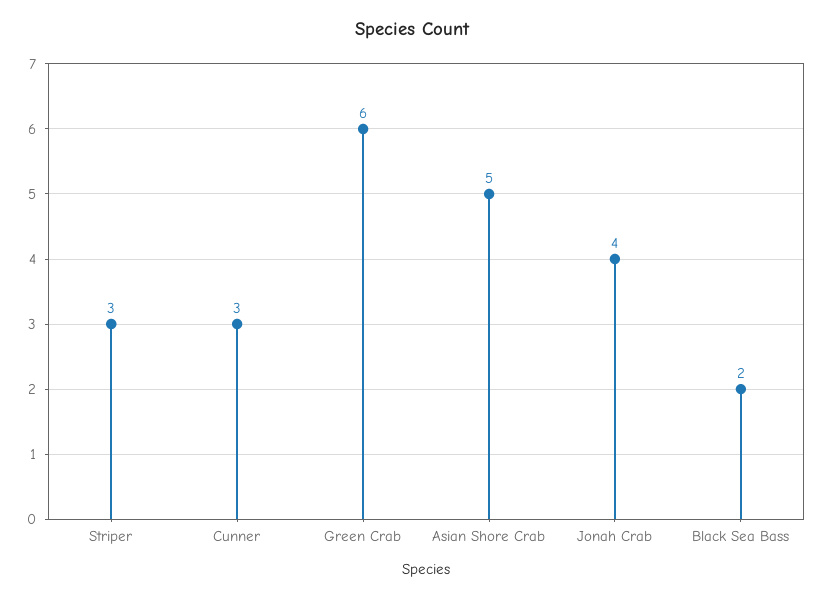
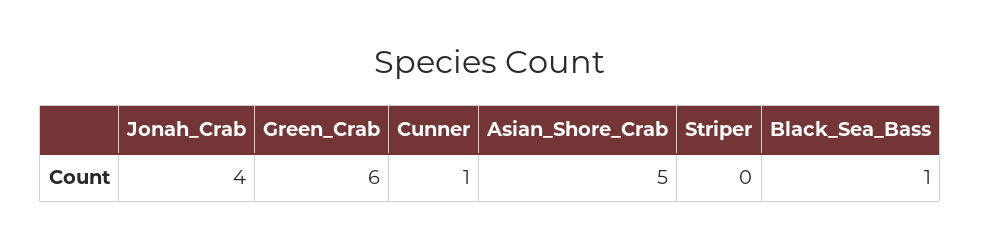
  {
-   "Striper": 3,
+   "Striper": 0,
-   "Cunner": 3,
+   "Cunner": 1,
    "Green Crab": 6,
    "Asian Shore Crab": 5,
    "Jonah Crab": 4,
-   "Black Sea Bass": 2
+   "Black Sea Bass": 1
  }

